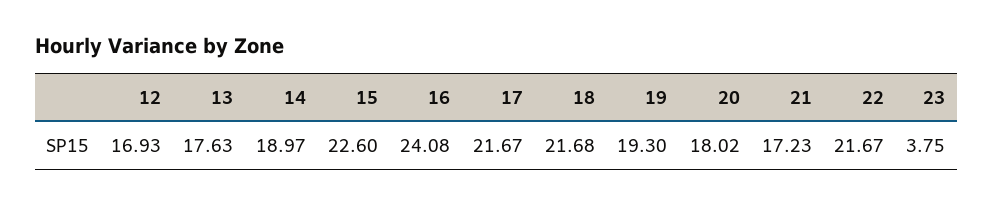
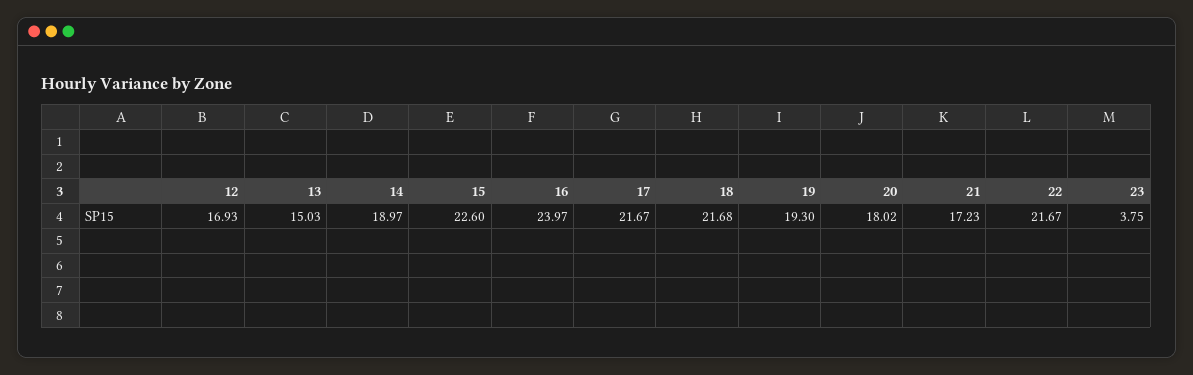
  {
    "12": 16.93,
-   "13": 17.63,
+   "13": 15.03,
    "14": 18.97,
    "15": 22.6,
-   "16": 24.08,
+   "16": 23.97,
    "17": 21.67,
    "18": 21.68,
    "19": 19.3,
    "20": 18.02,
    "21": 17.23,
    "22": 21.67,
    "23": 3.75
  }

